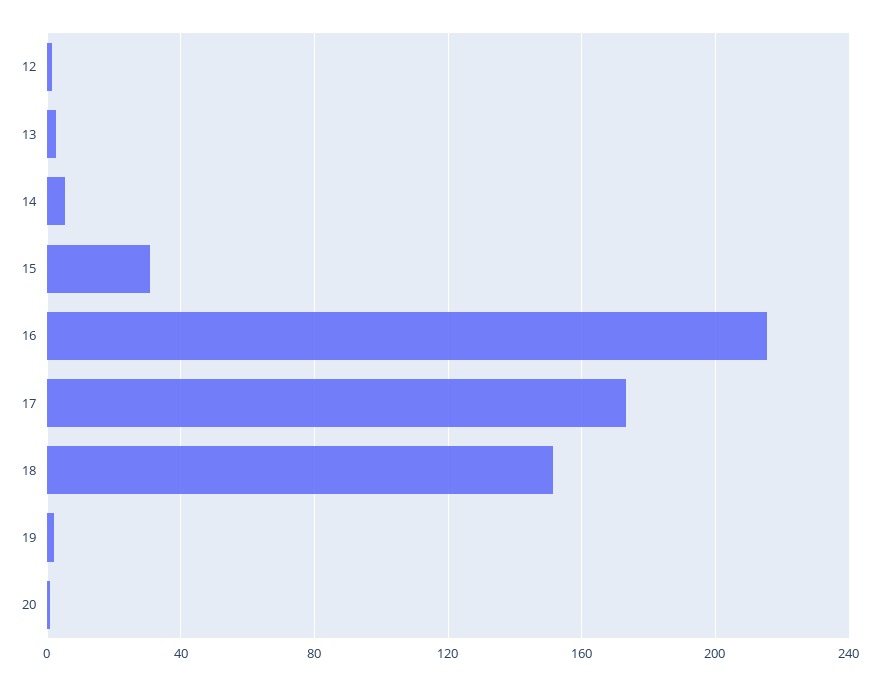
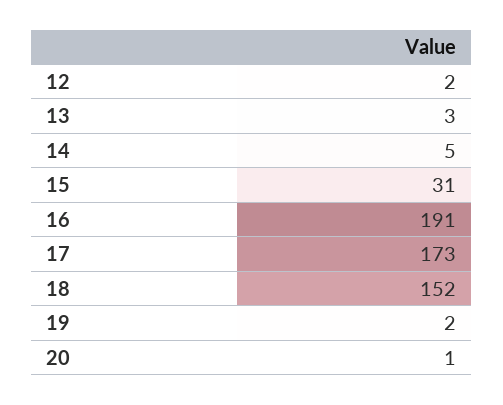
  {
    "12": 2,
    "13": 3,
    "14": 5,
    "15": 31,
-   "16": 215,
+   "16": 191,
    "17": 173,
    "18": 152,
    "19": 2,
    "20": 1
  }

